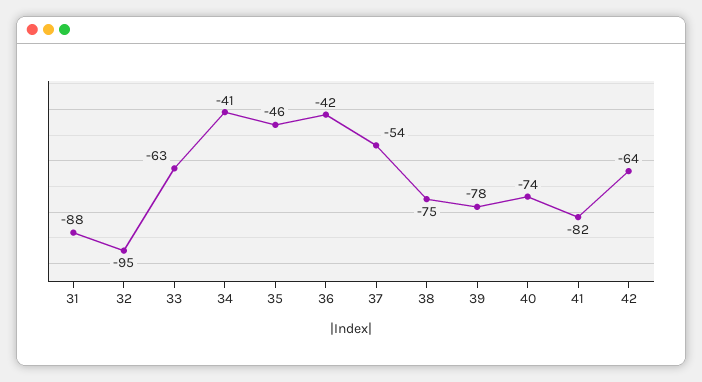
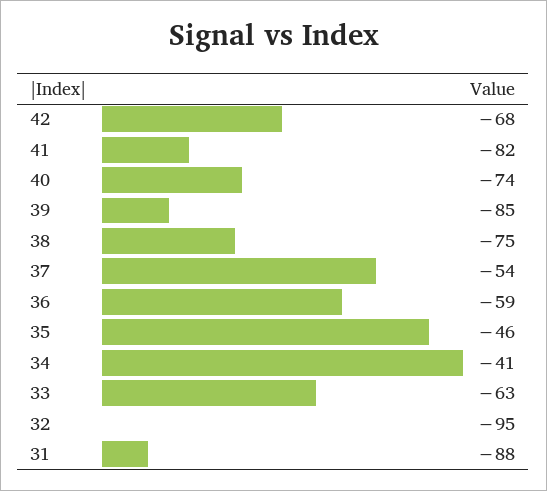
  {
    "31": -88,
    "32": -95,
    "33": -63,
    "34": -41,
    "35": -46,
-   "36": -42,
+   "36": -59,
    "37": -54,
    "38": -75,
-   "39": -78,
+   "39": -85,
    "40": -74,
    "41": -82,
-   "42": -64
+   "42": -68
  }

